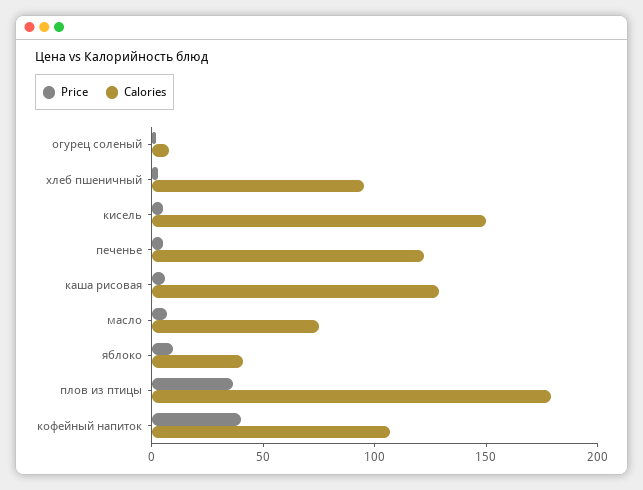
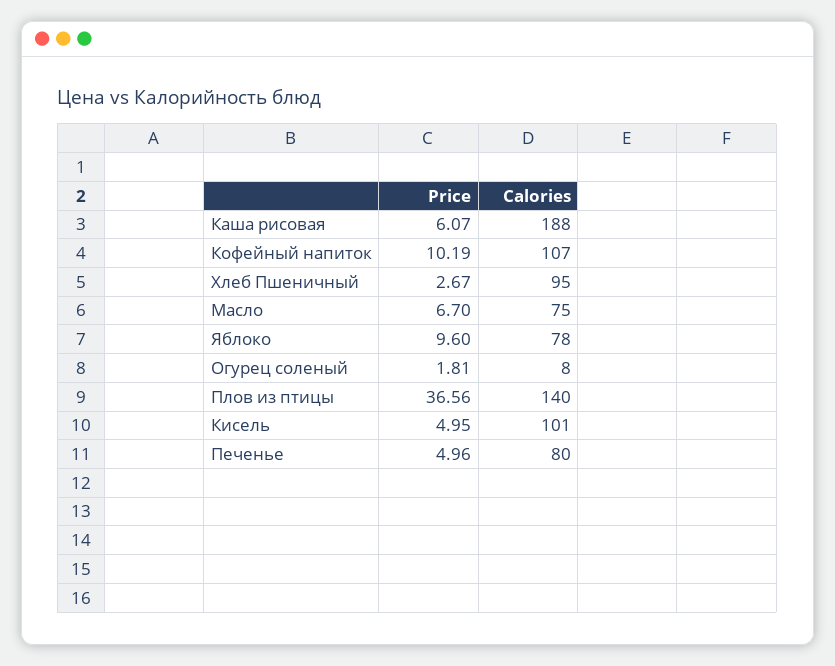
  {
    "Price": {
      "огурец соленый": 1.81,
      "хлеб пшеничный": 2.67,
      "кисель": 4.95,
      "печенье": 4.96,
      "каша рисовая": 6.07,
      "масло": 6.7,
      "яблоко": 9.6,
      "плов из птицы": 36.56,
-     "кофейный напиток": 40
+     "кофейный напиток": 10.19
    },
    "Calories": {
      "огурец соленый": 8,
      "хлеб пшеничный": 95,
-     "кисель": 150,
+     "кисель": 101,
-     "печенье": 120,
+     "печенье": 80,
-     "каша рисовая": 130,
+     "каша рисовая": 188,
      "масло": 75,
-     "яблоко": 40,
+     "яблоко": 78,
-     "плов из птицы": 180,
+     "плов из птицы": 140,
      "кофейный напиток": 107
    }
  }

